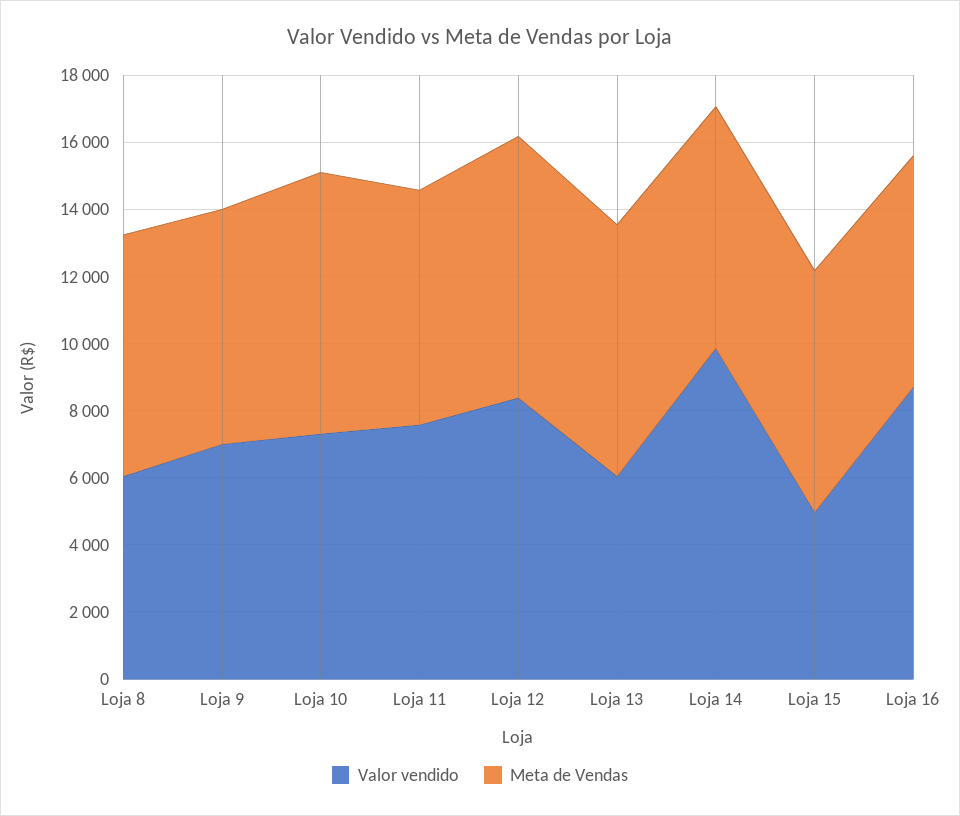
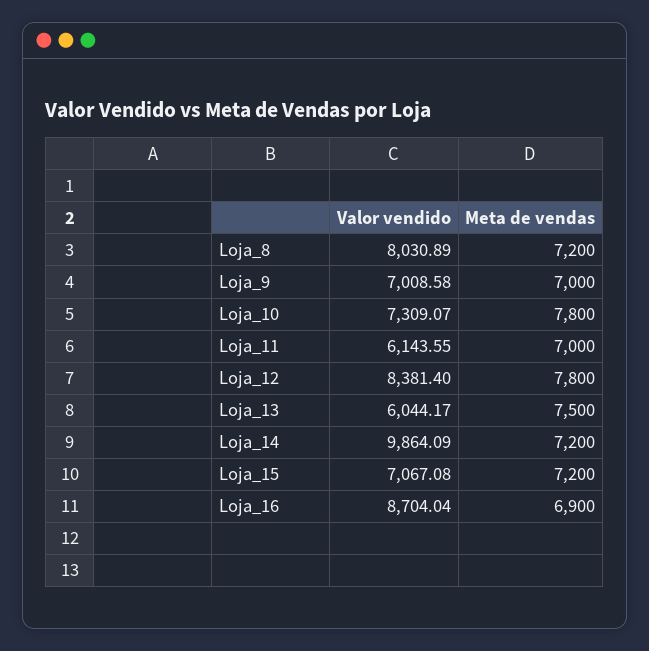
  {
    "Valor vendido": {
-     "Loja 8": 6000,
+     "Loja 8": 8030.89,
      "Loja 9": 7008.58,
      "Loja 10": 7309.07,
-     "Loja 11": 7500,
+     "Loja 11": 6143.55,
      "Loja 12": 8381.4,
      "Loja 13": 6044.17,
      "Loja 14": 9864.09,
-     "Loja 15": 5000,
+     "Loja 15": 7067.08,
      "Loja 16": 8704.04
    },
    "Meta de Vendas": {
      "Loja 8": 7200,
      "Loja 9": 7000,
      "Loja 10": 7800,
      "Loja 11": 7000,
      "Loja 12": 7800,
      "Loja 13": 7500,
      "Loja 14": 7200,
      "Loja 15": 7200,
      "Loja 16": 6900
    }
  }

